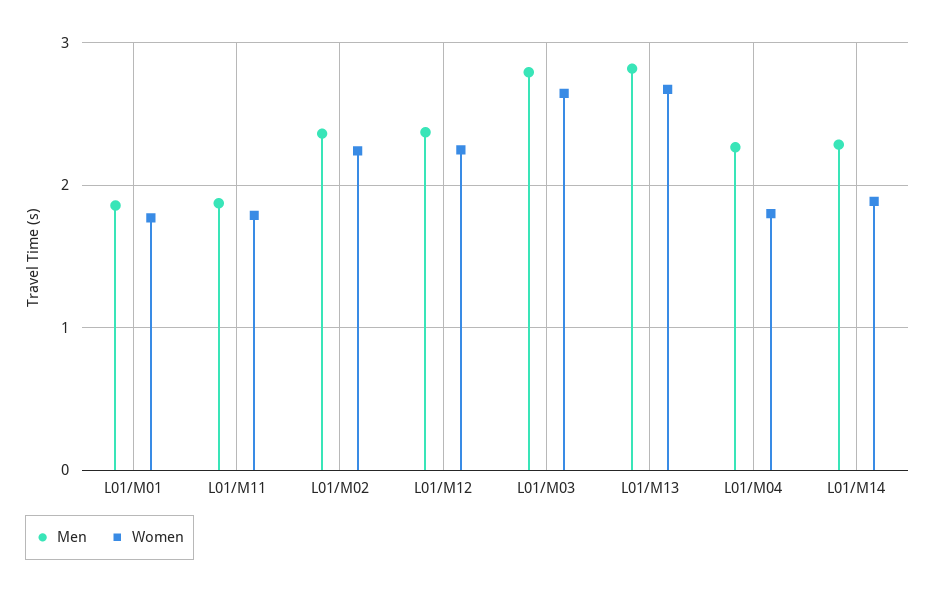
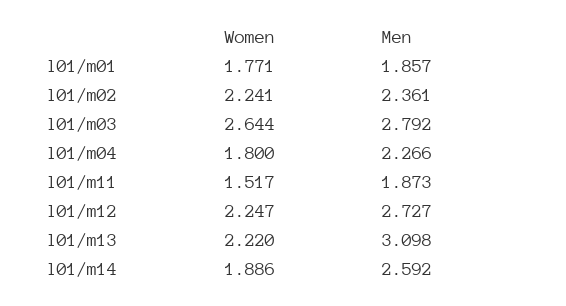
  {
    "Men": {
      "L01/M01": 1.857,
      "L01/M11": 1.873,
      "L01/M02": 2.361,
-     "L01/M12": 2.4,
+     "L01/M12": 2.727,
      "L01/M03": 2.792,
-     "L01/M13": 2.8,
+     "L01/M13": 3.098,
      "L01/M04": 2.266,
-     "L01/M14": 2.3
+     "L01/M14": 2.592
    },
    "Women": {
      "L01/M01": 1.771,
-     "L01/M11": 1.8,
+     "L01/M11": 1.517,
      "L01/M02": 2.241,
      "L01/M12": 2.247,
      "L01/M03": 2.644,
-     "L01/M13": 2.7,
+     "L01/M13": 2.22,
      "L01/M04": 1.8,
      "L01/M14": 1.886
    }
  }

